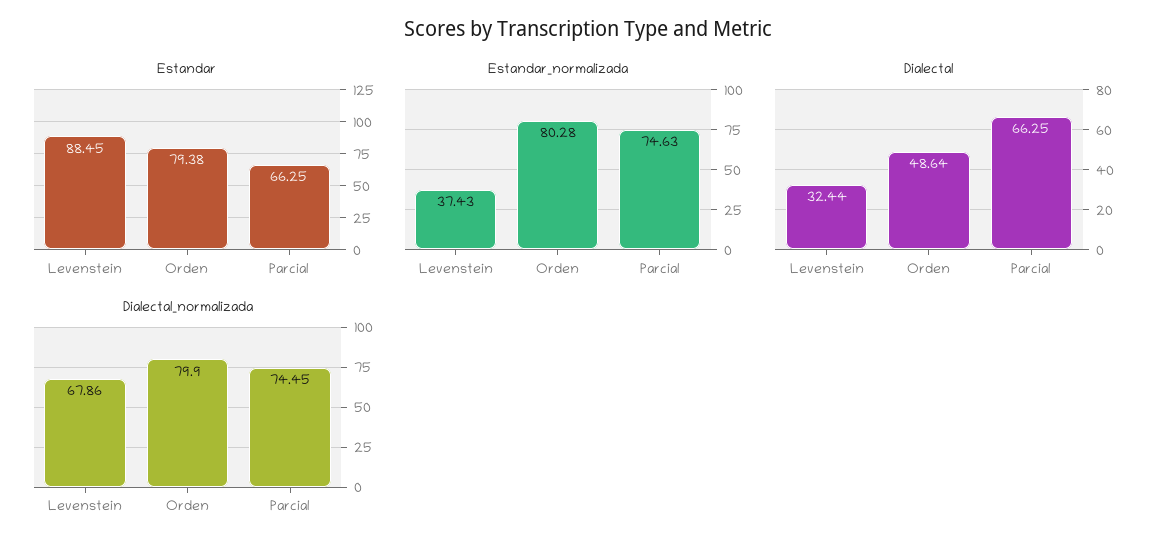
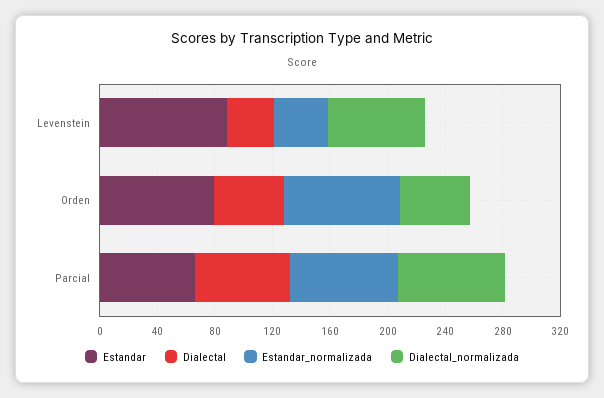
  {
    "Estandar": {
      "Levenstein": 88.45,
      "Orden": 79.38,
      "Parcial": 66.25
    },
    "Estandar_normalizada": {
      "Levenstein": 37.43,
      "Orden": 80.28,
      "Parcial": 74.63
    },
    "Dialectal": {
      "Levenstein": 32.44,
      "Orden": 48.64,
      "Parcial": 66.25
    },
    "Dialectal_normalizada": {
      "Levenstein": 67.86,
-     "Orden": 79.9,
+     "Orden": 50,
      "Parcial": 74.45
    }
  }

